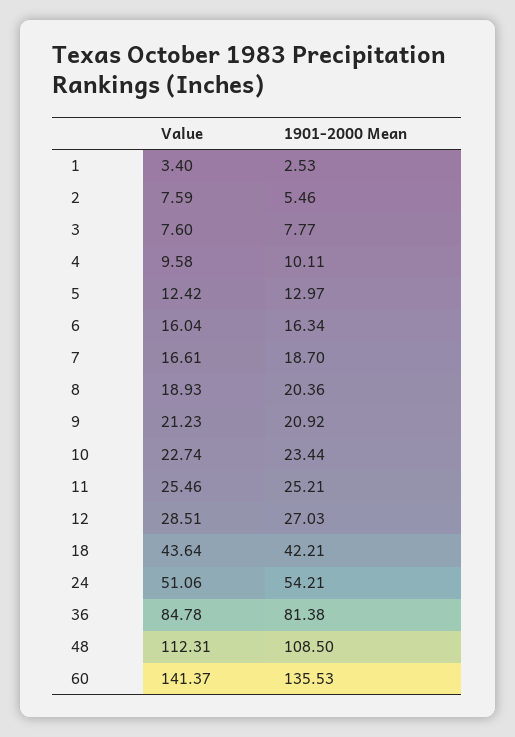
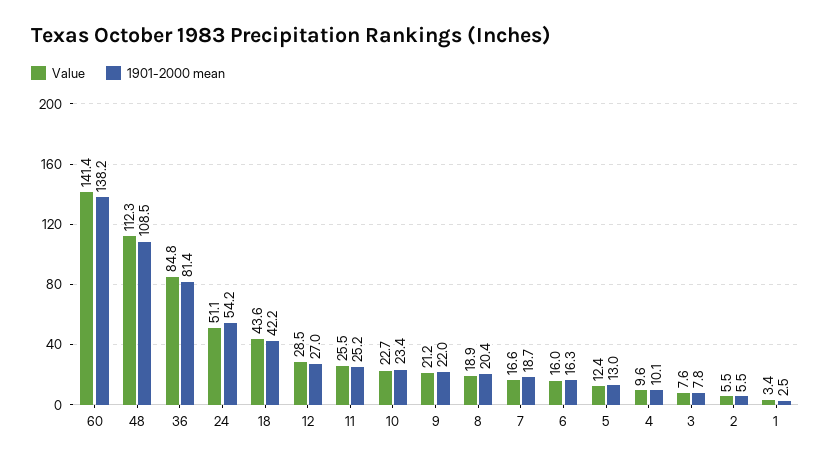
  {
    "Value": {
      "1": 3.4,
-     "2": 7.59,
+     "2": 5.5,
      "3": 7.6,
      "4": 9.58,
      "5": 12.42,
      "6": 16.04,
      "7": 16.61,
      "8": 18.93,
      "9": 21.23,
      "10": 22.74,
      "11": 25.46,
      "12": 28.51,
      "18": 43.64,
      "24": 51.06,
      "36": 84.78,
      "48": 112.31,
      "60": 141.37
    },
    "1901-2000 Mean": {
      "1": 2.53,
      "2": 5.46,
      "3": 7.77,
      "4": 10.11,
      "5": 12.97,
      "6": 16.34,
      "7": 18.7,
      "8": 20.36,
-     "9": 20.92,
+     "9": 22,
      "10": 23.44,
      "11": 25.21,
      "12": 27.03,
      "18": 42.21,
      "24": 54.21,
      "36": 81.38,
      "48": 108.5,
-     "60": 135.53
+     "60": 138.2
    }
  }

